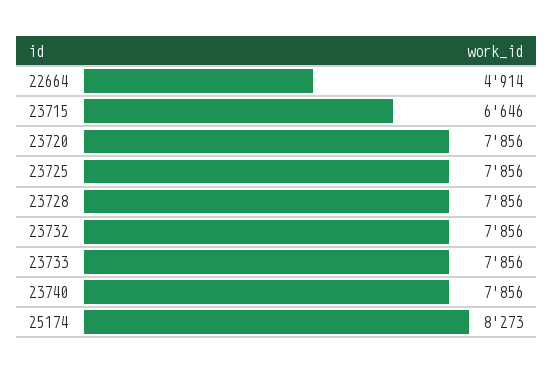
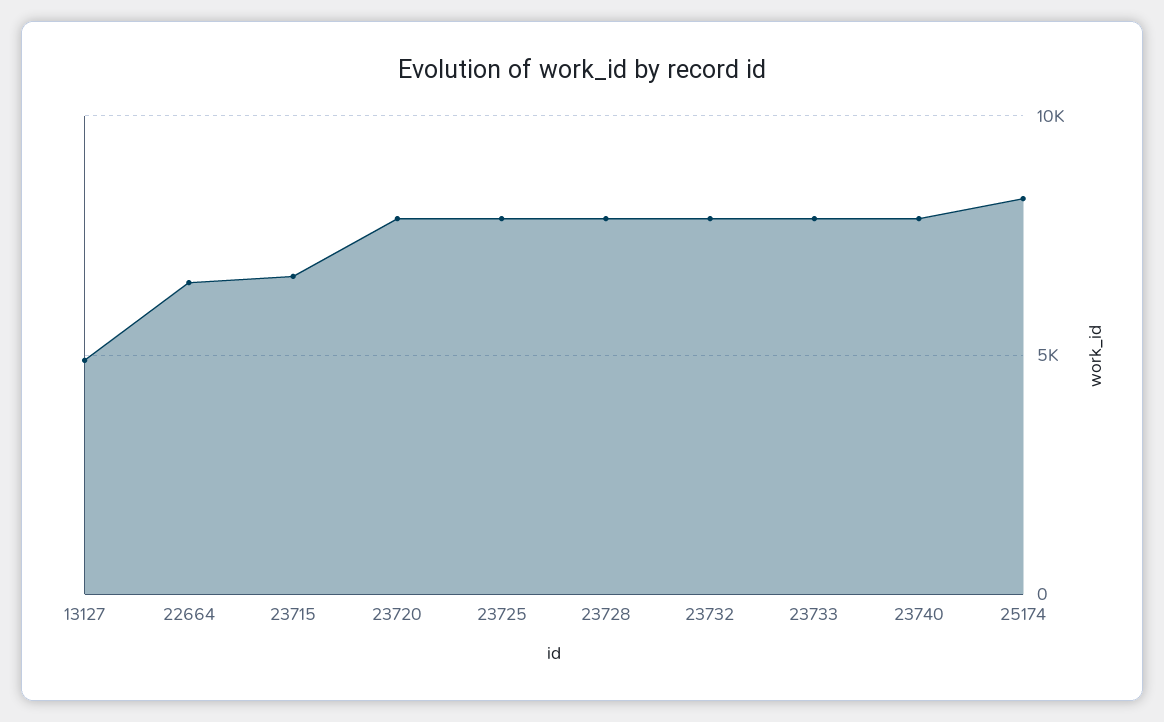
  {
-   "22664": 4914,
+   "22664": 6500,
    "23715": 6646,
    "23720": 7856,
    "23725": 7856,
    "23728": 7856,
    "23732": 7856,
    "23733": 7856,
    "23740": 7856,
-   "25174": 8273
+   "25174": 8273,
+   "13127": 5000
  }

